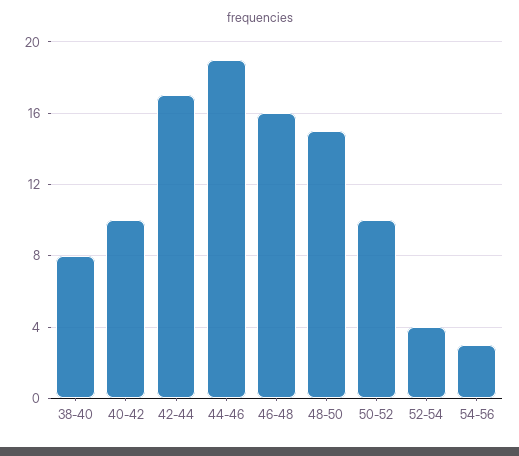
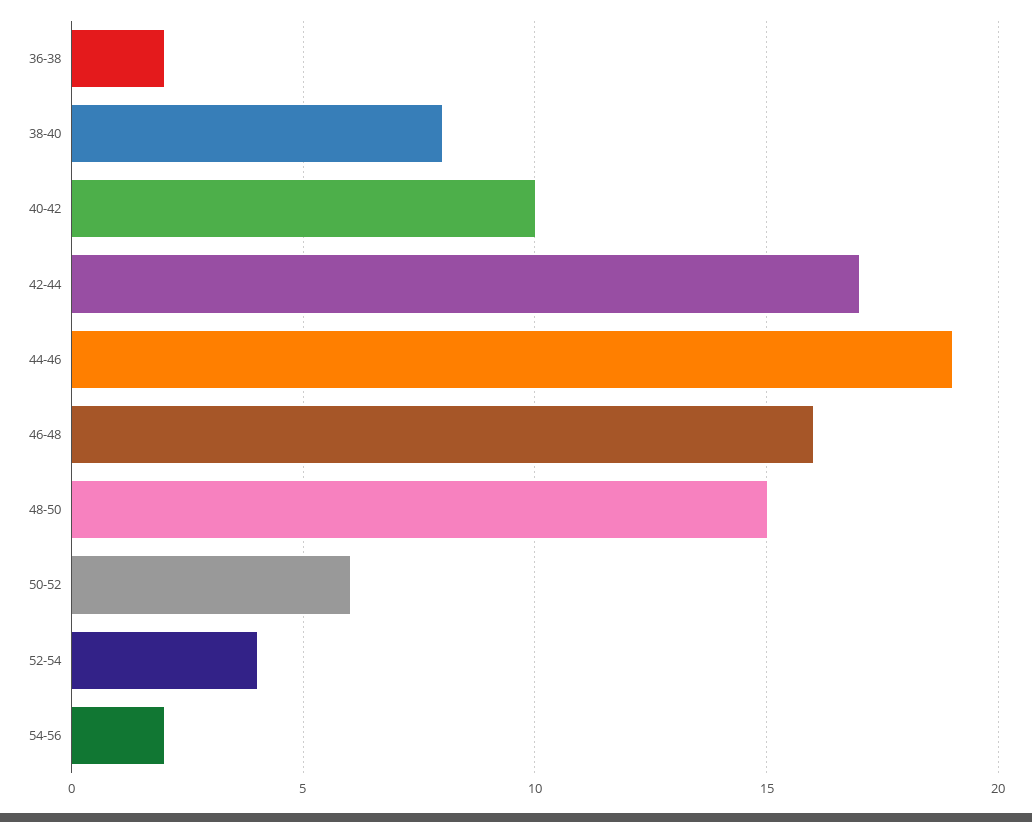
  {
    "38-40": 8,
    "40-42": 10,
    "42-44": 17,
    "44-46": 19,
    "46-48": 16,
    "48-50": 15,
-   "50-52": 10,
+   "50-52": 6,
    "52-54": 4,
-   "54-56": 3
+   "54-56": 2,
+   "36-38": 2
  }

